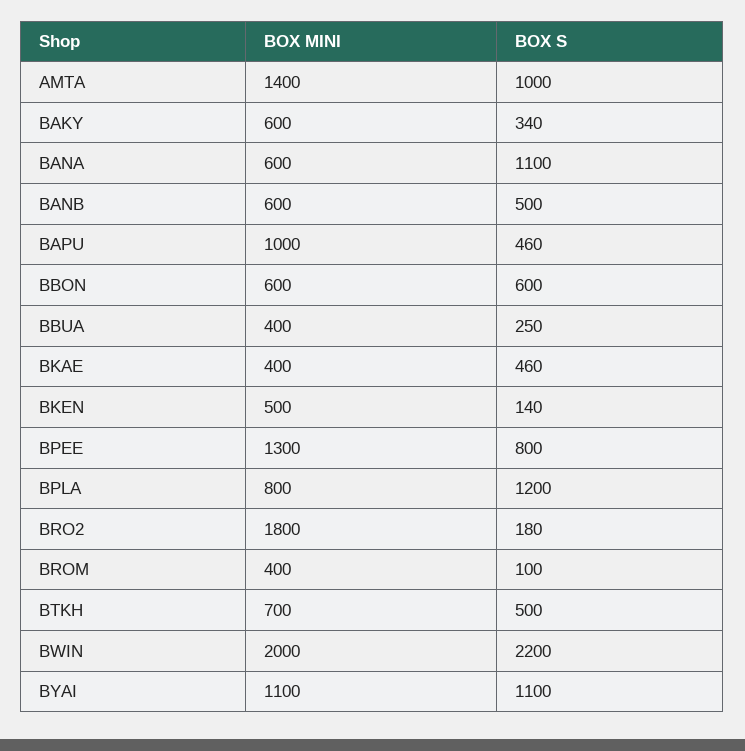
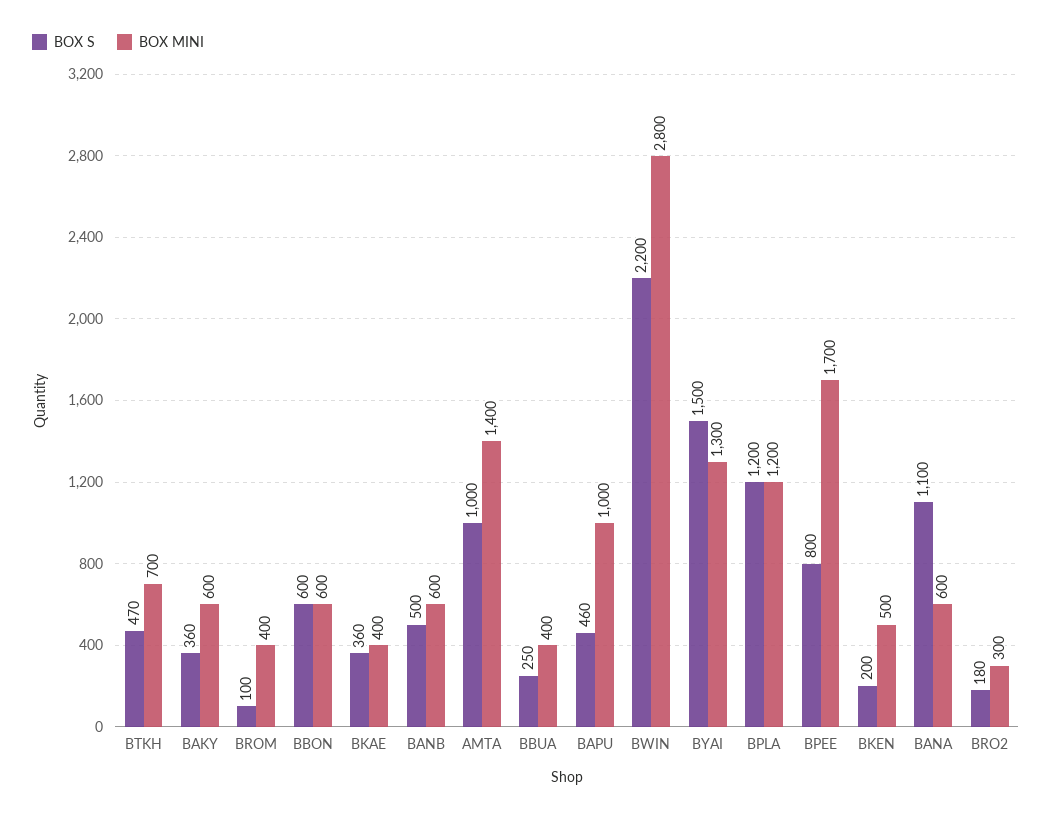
  {
    "BOX MINI": {
      "AMTA": 1400,
      "BAKY": 600,
      "BANA": 600,
      "BANB": 600,
      "BAPU": 1000,
      "BBON": 600,
      "BBUA": 400,
      "BKAE": 400,
      "BKEN": 500,
-     "BPEE": 1300,
+     "BPEE": 1700,
-     "BPLA": 800,
+     "BPLA": 1200,
-     "BRO2": 1800,
+     "BRO2": 300,
      "BROM": 400,
      "BTKH": 700,
-     "BWIN": 2000,
+     "BWIN": 2800,
-     "BYAI": 1100
+     "BYAI": 1300
    },
    "BOX S": {
      "AMTA": 1000,
-     "BAKY": 340,
+     "BAKY": 360,
      "BANA": 1100,
      "BANB": 500,
      "BAPU": 460,
      "BBON": 600,
      "BBUA": 250,
-     "BKAE": 460,
+     "BKAE": 360,
-     "BKEN": 140,
+     "BKEN": 200,
      "BPEE": 800,
      "BPLA": 1200,
      "BRO2": 180,
      "BROM": 100,
-     "BTKH": 500,
+     "BTKH": 470,
      "BWIN": 2200,
-     "BYAI": 1100
+     "BYAI": 1500
    }
  }

